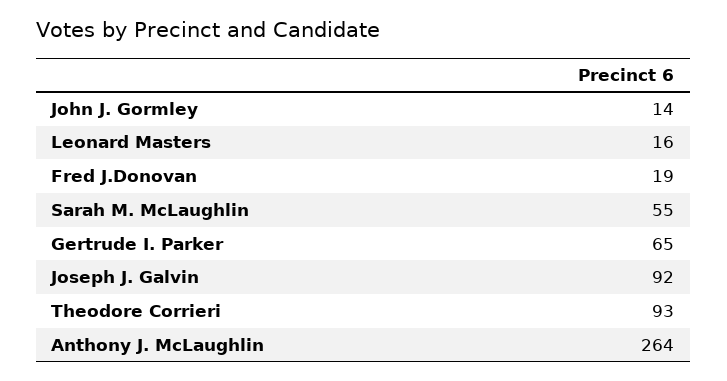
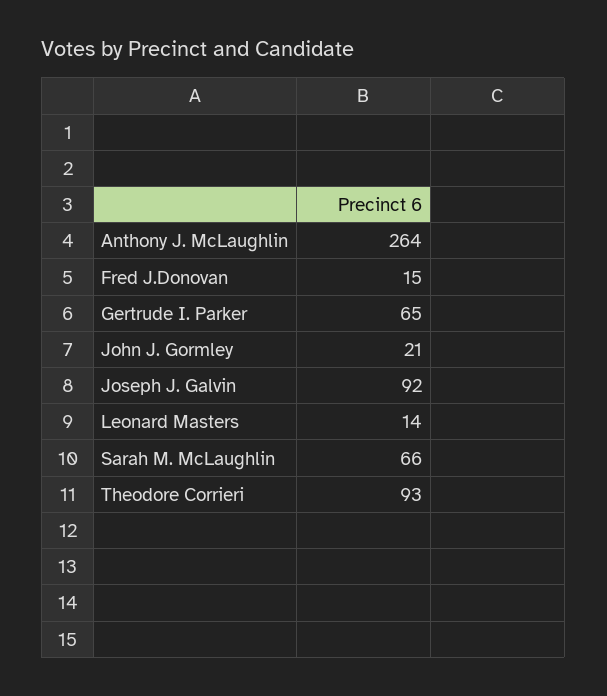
  {
-   "John J. Gormley": 14,
+   "John J. Gormley": 21,
-   "Leonard Masters": 16,
+   "Leonard Masters": 14,
-   "Fred J.Donovan": 19,
+   "Fred J.Donovan": 15,
-   "Sarah M. McLaughlin": 55,
+   "Sarah M. McLaughlin": 66,
    "Gertrude I. Parker": 65,
    "Joseph J. Galvin": 92,
    "Theodore Corrieri": 93,
    "Anthony J. McLaughlin": 264
  }

